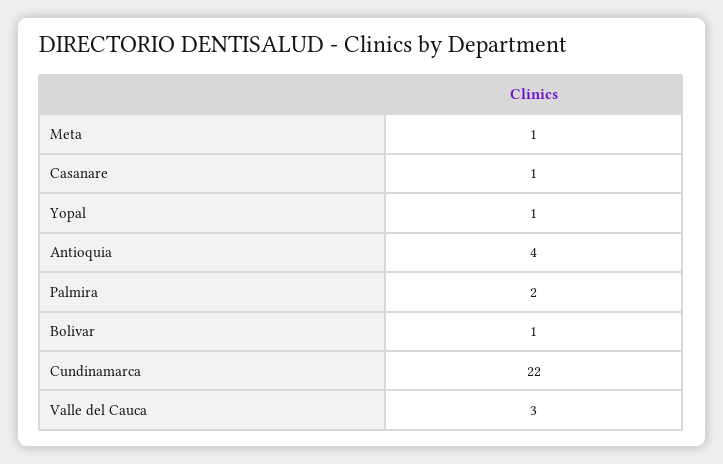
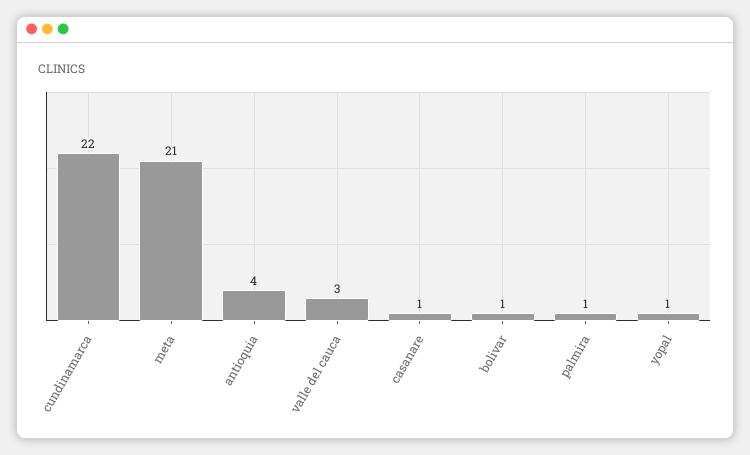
  {
-   "Meta": 1,
+   "Meta": 21,
    "Casanare": 1,
    "Yopal": 1,
    "Antioquia": 4,
-   "Palmira": 2,
+   "Palmira": 1,
    "Bolivar": 1,
    "Cundinamarca": 22,
    "Valle del Cauca": 3
  }

